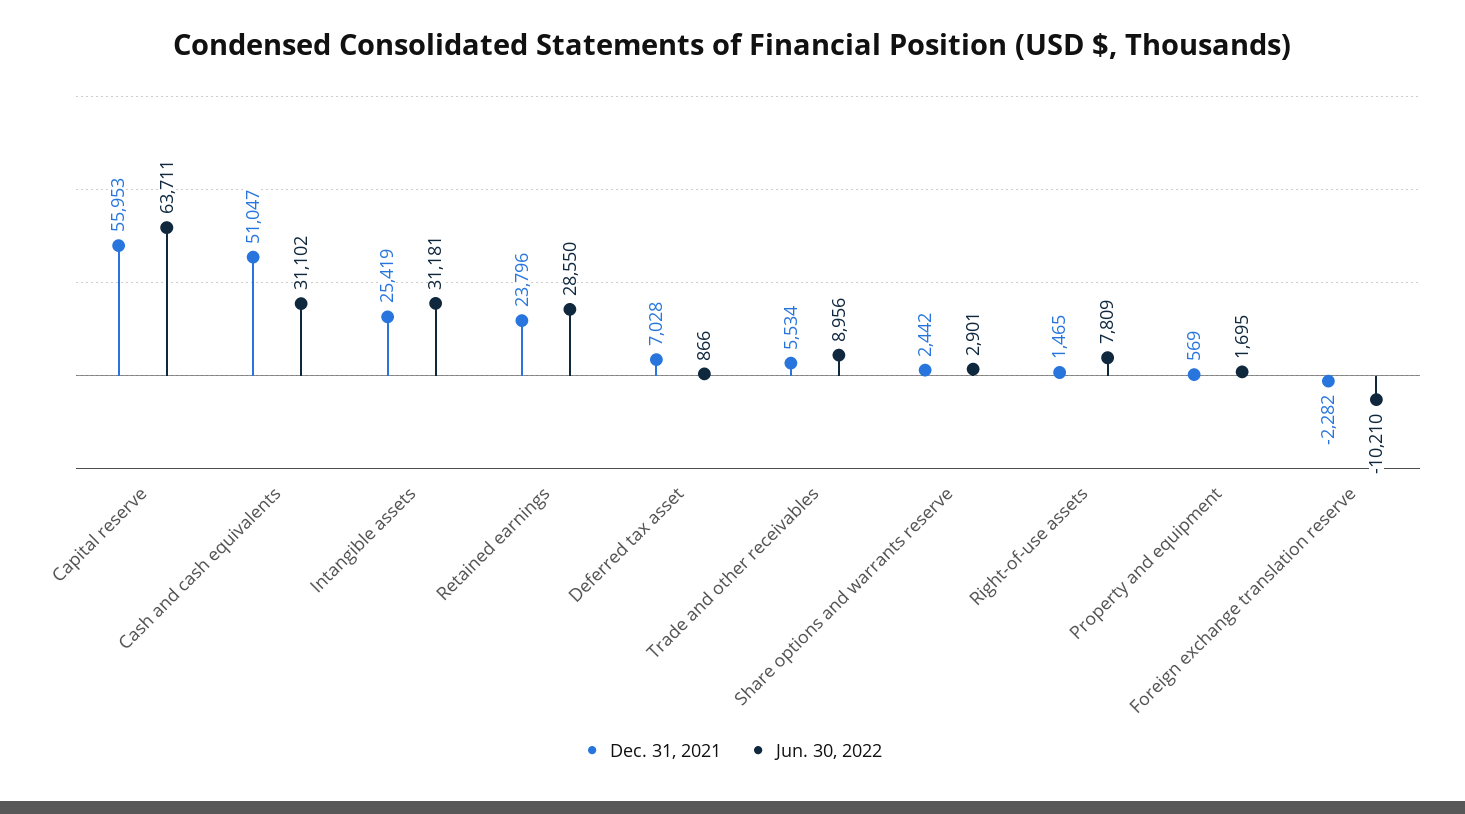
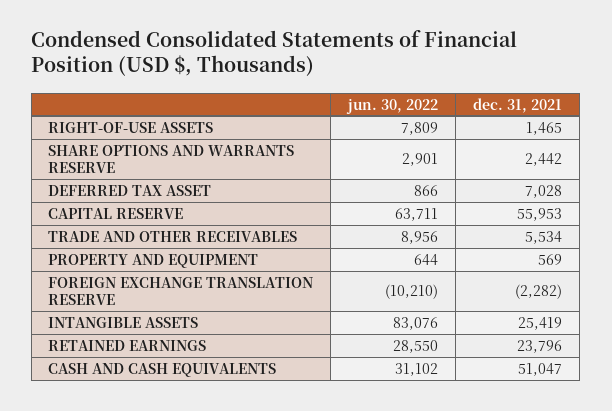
  {
    "Dec. 31, 2021": {
      "Capital reserve": 55953,
      "Cash and cash equivalents": 51047,
      "Intangible assets": 25419,
      "Retained earnings": 23796,
      "Deferred tax asset": 7028,
      "Trade and other receivables": 5534,
      "Share options and warrants reserve": 2442,
      "Right-of-use assets": 1465,
      "Property and equipment": 569,
      "Foreign exchange translation reserve": -2282
    },
    "Jun. 30, 2022": {
      "Capital reserve": 63711,
      "Cash and cash equivalents": 31102,
-     "Intangible assets": 31181,
+     "Intangible assets": 83076,
      "Retained earnings": 28550,
      "Deferred tax asset": 866,
      "Trade and other receivables": 8956,
      "Share options and warrants reserve": 2901,
      "Right-of-use assets": 7809,
-     "Property and equipment": 1695,
+     "Property and equipment": 644,
      "Foreign exchange translation reserve": -10210
    }
  }

